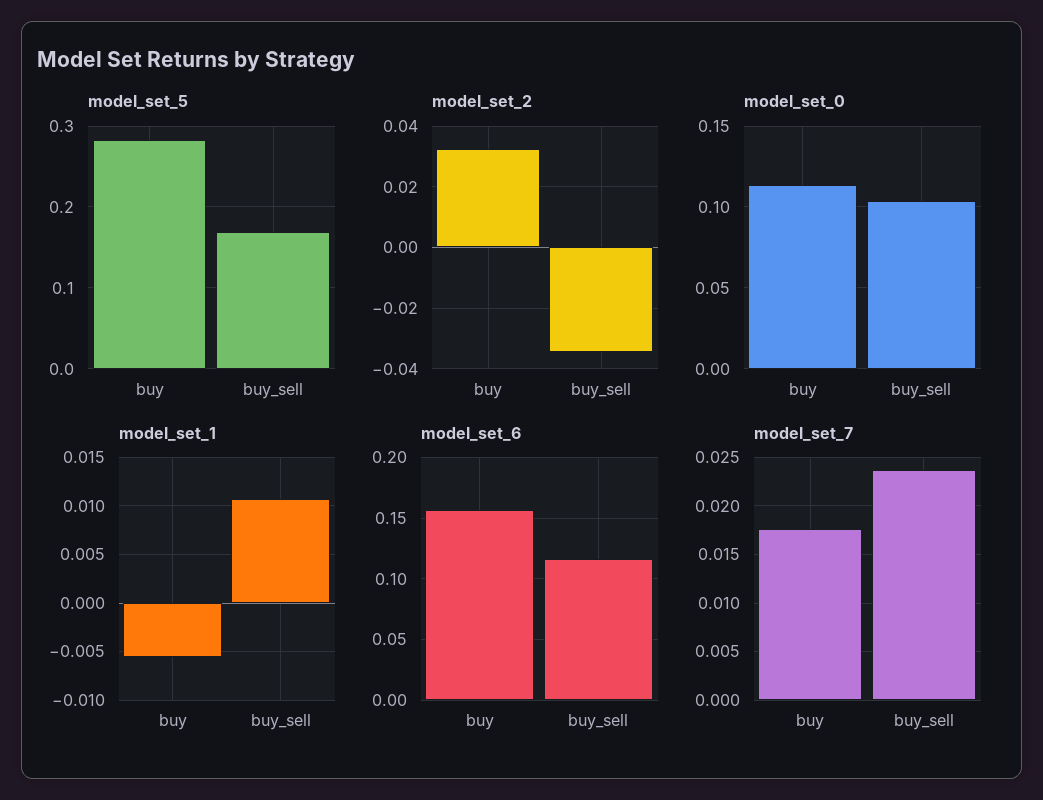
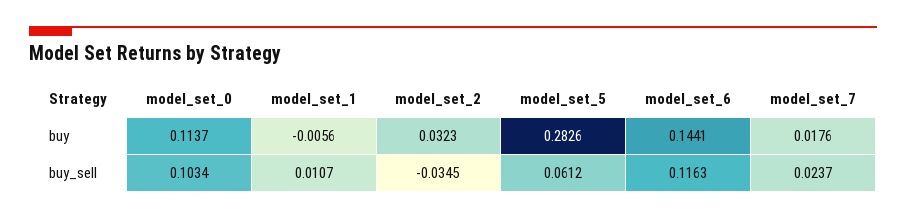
  {
    "model_set_5": {
      "buy": 0.2826,
-     "buy_sell": 0.17
+     "buy_sell": 0.0612
    },
    "model_set_2": {
      "buy": 0.0323,
      "buy_sell": -0.0345
    },
    "model_set_0": {
      "buy": 0.1137,
      "buy_sell": 0.1034
    },
    "model_set_1": {
      "buy": -0.0056,
      "buy_sell": 0.0107
    },
    "model_set_6": {
-     "buy": 0.155,
+     "buy": 0.1441,
      "buy_sell": 0.1163
    },
    "model_set_7": {
      "buy": 0.0176,
      "buy_sell": 0.0237
    }
  }

